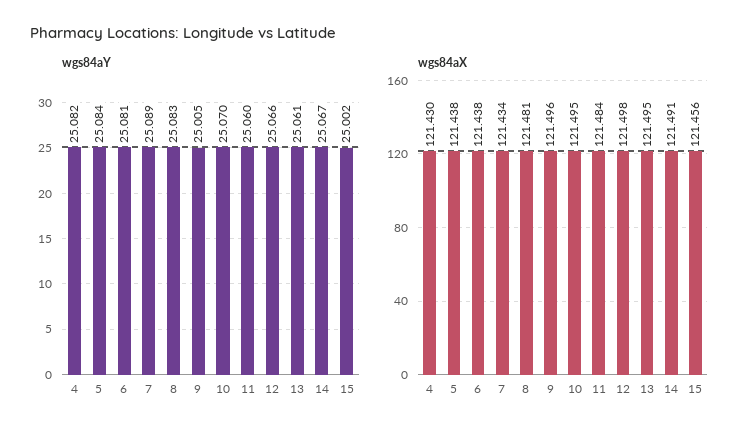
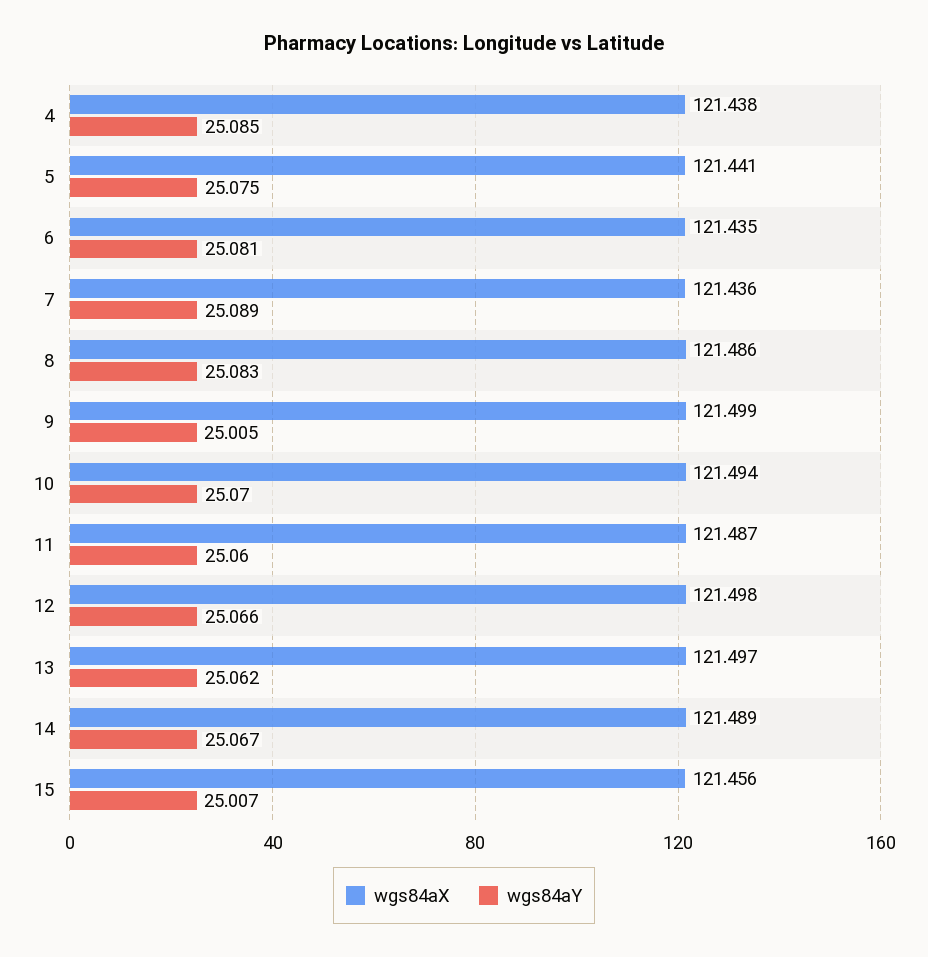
  {
    "wgs84aY": {
-     "4": 25.082,
+     "4": 25.085,
-     "5": 25.084,
+     "5": 25.075,
      "6": 25.081,
      "7": 25.089,
      "8": 25.083,
      "9": 25.005,
      "10": 25.07,
      "11": 25.06,
      "12": 25.066,
-     "13": 25.061,
+     "13": 25.062,
      "14": 25.067,
-     "15": 25.002
+     "15": 25.007
    },
    "wgs84aX": {
-     "4": 121.43,
+     "4": 121.438,
-     "5": 121.438,
+     "5": 121.441,
-     "6": 121.438,
+     "6": 121.435,
-     "7": 121.434,
+     "7": 121.436,
-     "8": 121.481,
+     "8": 121.486,
-     "9": 121.496,
+     "9": 121.499,
-     "10": 121.495,
+     "10": 121.494,
-     "11": 121.484,
+     "11": 121.487,
      "12": 121.498,
-     "13": 121.495,
+     "13": 121.497,
-     "14": 121.491,
+     "14": 121.489,
      "15": 121.456
    }
  }

